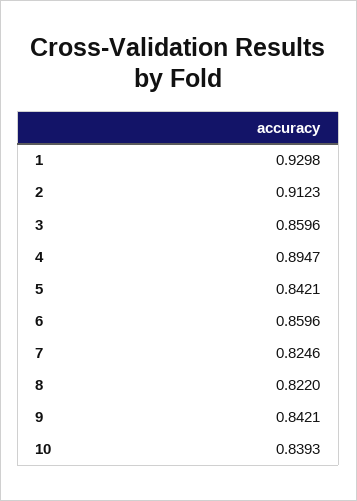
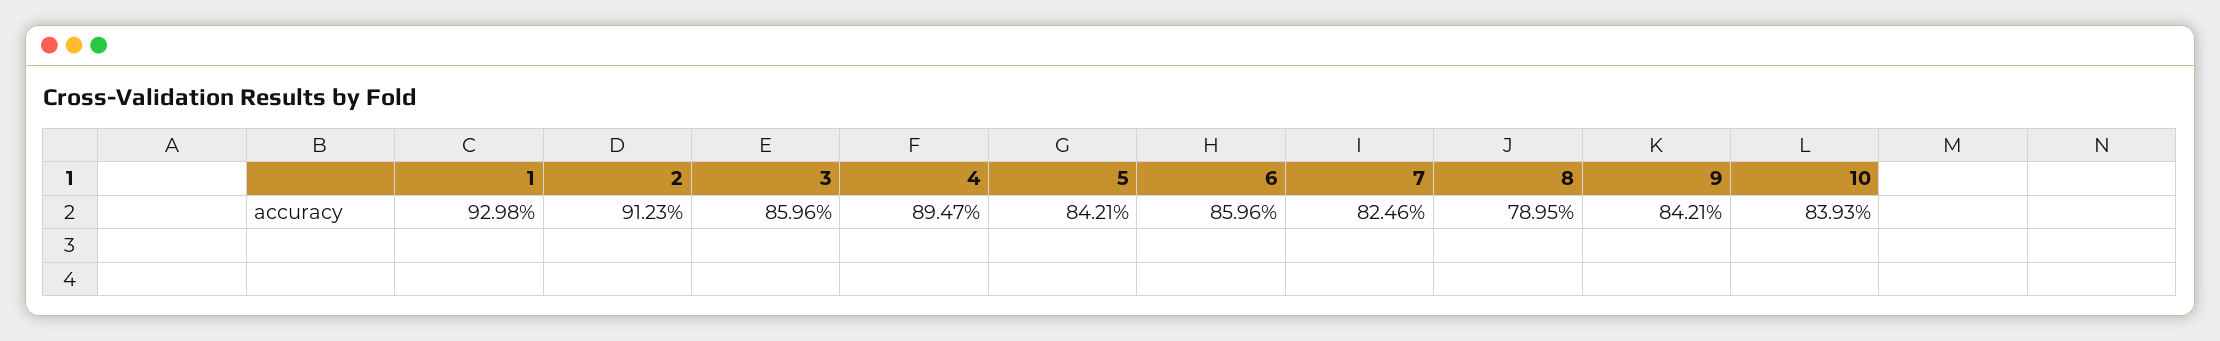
  {
    "1": 0.9298,
    "2": 0.9123,
    "3": 0.8596,
    "4": 0.8947,
    "5": 0.8421,
    "6": 0.8596,
    "7": 0.8246,
-   "8": 0.822,
+   "8": 0.7895,
    "9": 0.8421,
    "10": 0.8393
  }

